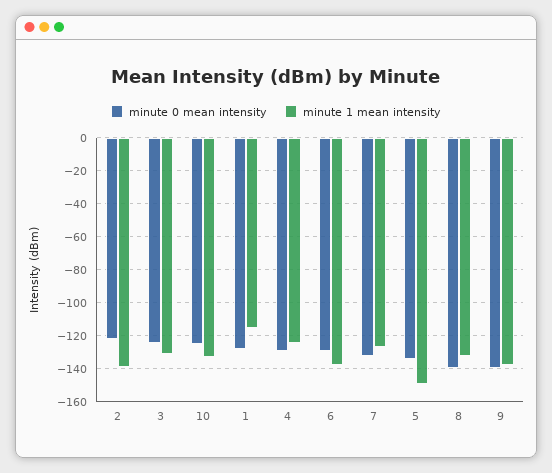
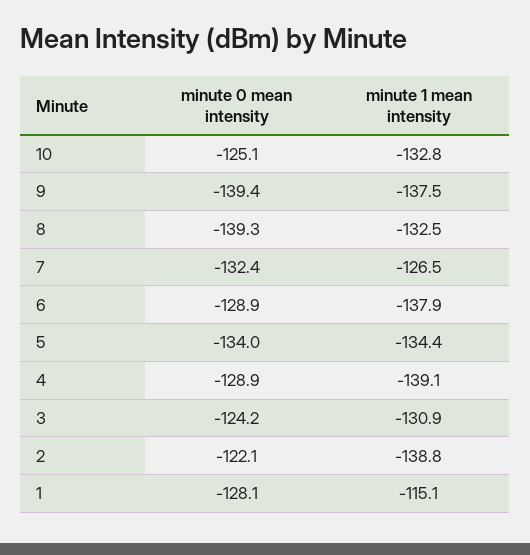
  {
    "minute 0 mean intensity": {
      "2": -122.1,
      "3": -124.2,
      "10": -125.1,
      "1": -128.1,
      "4": -128.9,
      "6": -128.9,
      "7": -132.4,
      "5": -134,
      "8": -139.3,
      "9": -139.4
    },
    "minute 1 mean intensity": {
      "2": -138.8,
      "3": -130.9,
      "10": -132.8,
      "1": -115.1,
-     "4": -125,
+     "4": -139.1,
      "6": -137.9,
      "7": -126.5,
-     "5": -150,
+     "5": -134.4,
      "8": -132.5,
      "9": -137.5
    }
  }

